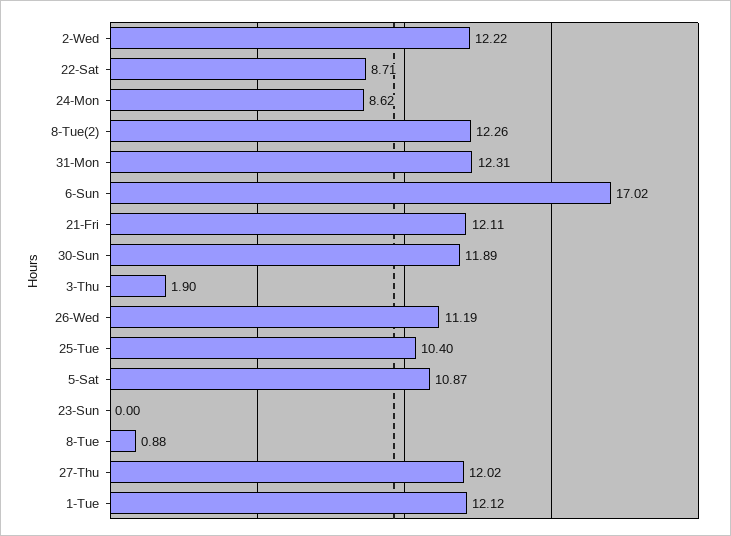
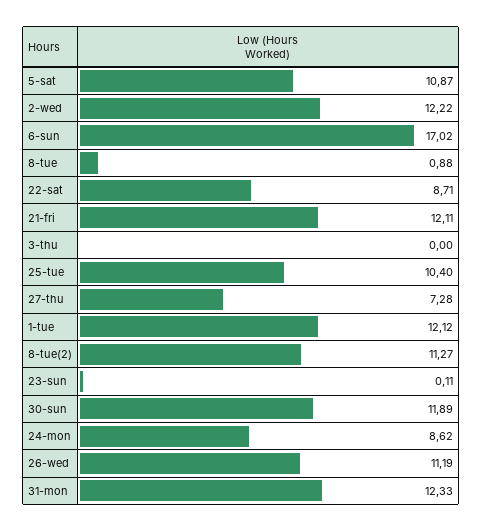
  {
    "2-Wed": 12.22,
    "22-Sat": 8.71,
    "24-Mon": 8.62,
-   "8-Tue(2)": 12.26,
+   "8-Tue(2)": 11.27,
-   "31-Mon": 12.31,
+   "31-Mon": 12.33,
    "6-Sun": 17.02,
    "21-Fri": 12.11,
    "30-Sun": 11.89,
-   "3-Thu": 1.9,
+   "3-Thu": 0,
    "26-Wed": 11.19,
    "25-Tue": 10.4,
    "5-Sat": 10.87,
-   "23-Sun": 0,
+   "23-Sun": 0.11,
    "8-Tue": 0.88,
-   "27-Thu": 12.02,
+   "27-Thu": 7.28,
    "1-Tue": 12.12
  }

